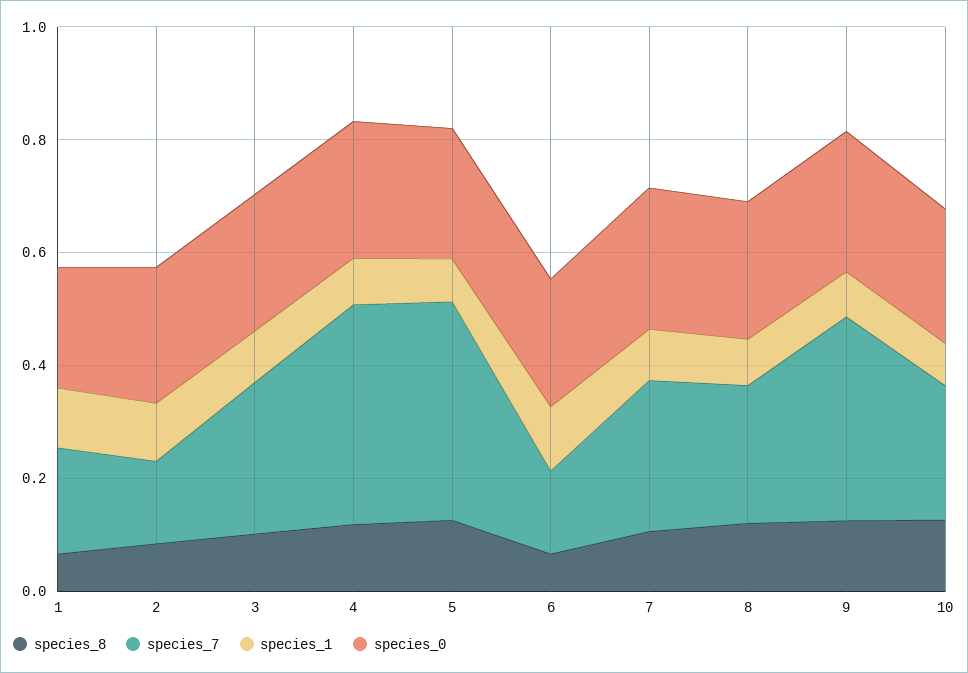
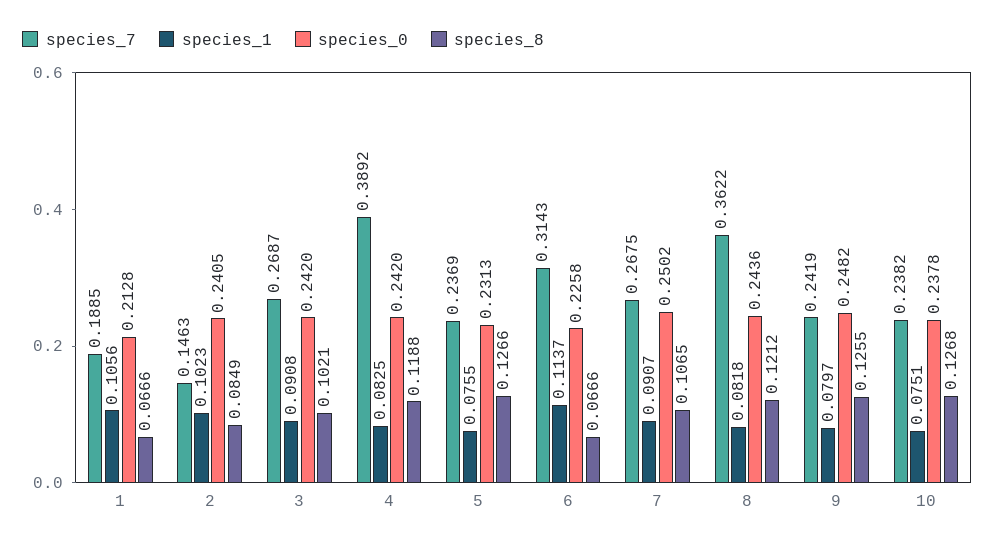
  {
    "species_8": {
      "1": 0.0666,
      "2": 0.0849,
      "3": 0.1021,
      "4": 0.1188,
      "5": 0.1266,
      "6": 0.0666,
      "7": 0.1065,
      "8": 0.1212,
      "9": 0.1255,
      "10": 0.1268
    },
    "species_7": {
      "1": 0.1885,
      "2": 0.1463,
      "3": 0.2687,
      "4": 0.3892,
-     "5": 0.4,
+     "5": 0.2369,
-     "6": 0.15,
+     "6": 0.3143,
      "7": 0.2675,
-     "8": 0.25,
+     "8": 0.3622,
-     "9": 0.35,
+     "9": 0.2419,
      "10": 0.2382
    },
    "species_1": {
      "1": 0.1056,
      "2": 0.1023,
      "3": 0.0908,
      "4": 0.0825,
      "5": 0.0755,
      "6": 0.1137,
      "7": 0.0907,
      "8": 0.0818,
      "9": 0.0797,
      "10": 0.0751
    },
    "species_0": {
      "1": 0.2128,
      "2": 0.2405,
      "3": 0.242,
      "4": 0.242,
      "5": 0.2313,
      "6": 0.2258,
      "7": 0.2502,
      "8": 0.2436,
      "9": 0.2482,
      "10": 0.2378
    }
  }

